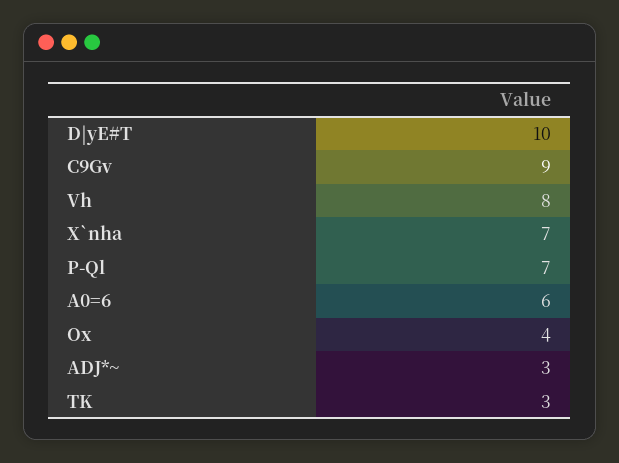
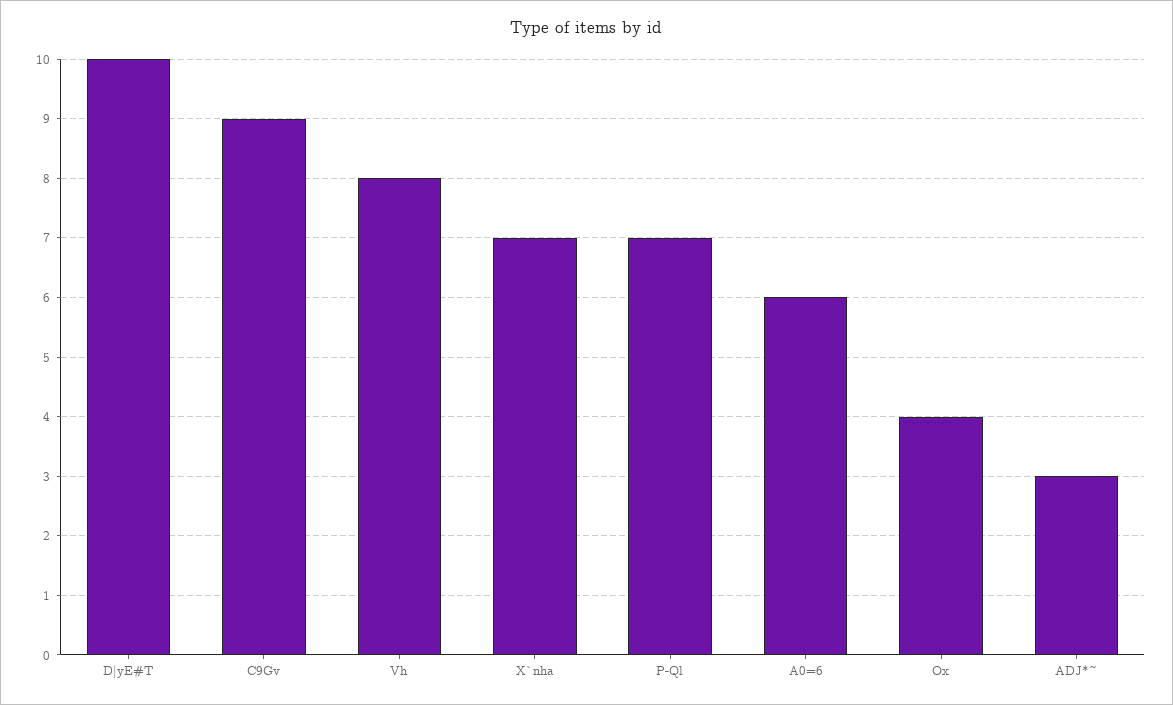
  {
    "D|yE#T": 10,
    "C9Gv": 9,
    "Vh": 8,
    "X`nha": 7,
    "P-Ql": 7,
    "A0=6": 6,
    "Ox": 4,
-   "ADJ*~": 3,
+   "ADJ*~": 3
-   "TK": 3
  }

